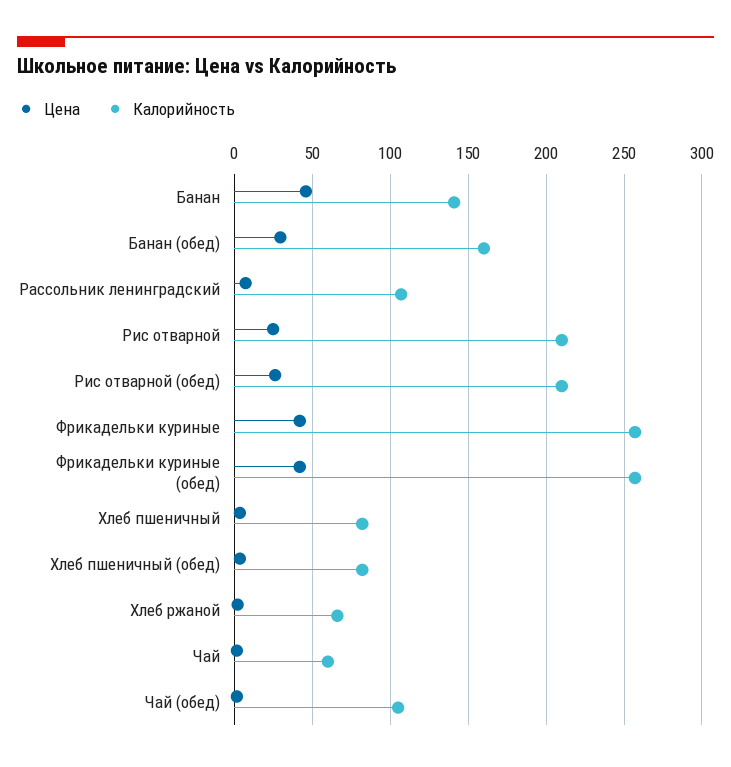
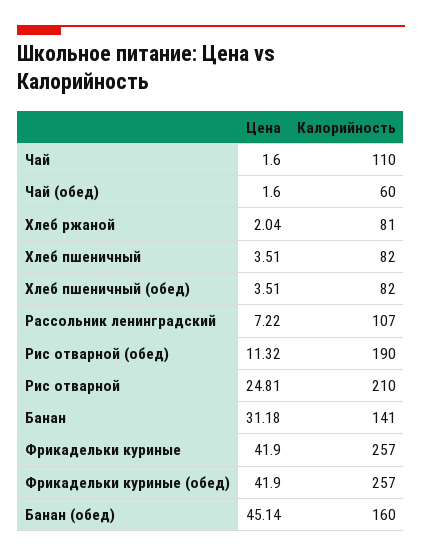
  {
    "Цена": {
-     "Банан": 45,
+     "Банан": 31.18,
-     "Банан (обед)": 30,
+     "Банан (обед)": 45.14,
      "Рассольник ленинградский": 7.22,
      "Рис отварной": 24.81,
-     "Рис отварной (обед)": 25,
+     "Рис отварной (обед)": 11.32,
      "Фрикадельки куриные": 41.9,
      "Фрикадельки куриные (обед)": 41.9,
      "Хлеб пшеничный": 3.51,
      "Хлеб пшеничный (обед)": 3.51,
      "Хлеб ржаной": 2.04,
      "Чай": 1.6,
      "Чай (обед)": 1.6
    },
    "Калорийность": {
      "Банан": 141,
      "Банан (обед)": 160,
      "Рассольник ленинградский": 107,
      "Рис отварной": 210,
-     "Рис отварной (обед)": 210,
+     "Рис отварной (обед)": 190,
      "Фрикадельки куриные": 257,
      "Фрикадельки куриные (обед)": 257,
      "Хлеб пшеничный": 82,
      "Хлеб пшеничный (обед)": 82,
-     "Хлеб ржаной": 65,
+     "Хлеб ржаной": 81,
-     "Чай": 60,
+     "Чай": 110,
-     "Чай (обед)": 105
+     "Чай (обед)": 60
    }
  }

